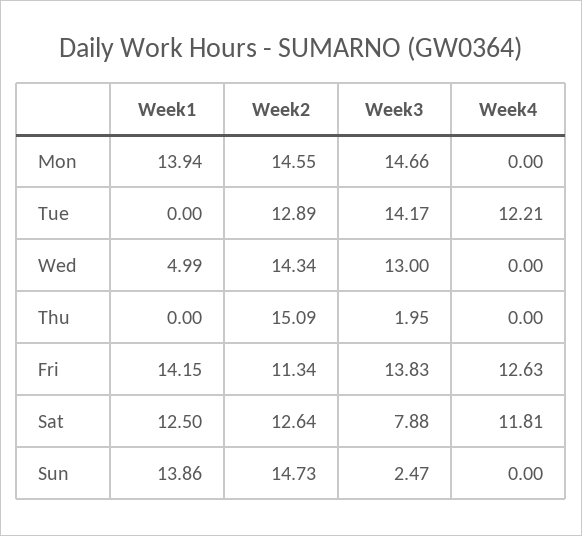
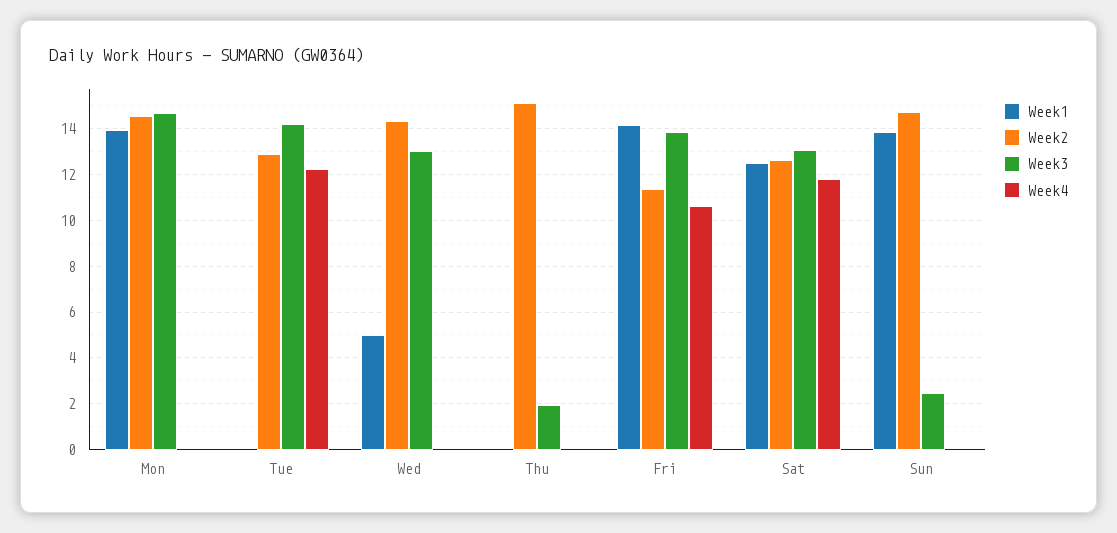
  {
    "Week1": {
      "Mon": 13.94,
      "Tue": 0,
      "Wed": 4.99,
      "Thu": 0,
      "Fri": 14.15,
      "Sat": 12.5,
      "Sun": 13.86
    },
    "Week2": {
      "Mon": 14.55,
      "Tue": 12.89,
      "Wed": 14.34,
      "Thu": 15.09,
      "Fri": 11.34,
      "Sat": 12.64,
      "Sun": 14.73
    },
    "Week3": {
      "Mon": 14.66,
      "Tue": 14.17,
      "Wed": 13,
      "Thu": 1.95,
      "Fri": 13.83,
-     "Sat": 7.88,
+     "Sat": 13,
      "Sun": 2.47
    },
    "Week4": {
      "Mon": 0,
      "Tue": 12.21,
      "Wed": 0,
      "Thu": 0,
-     "Fri": 12.63,
+     "Fri": 10.5,
      "Sat": 11.81,
      "Sun": 0
    }
  }

